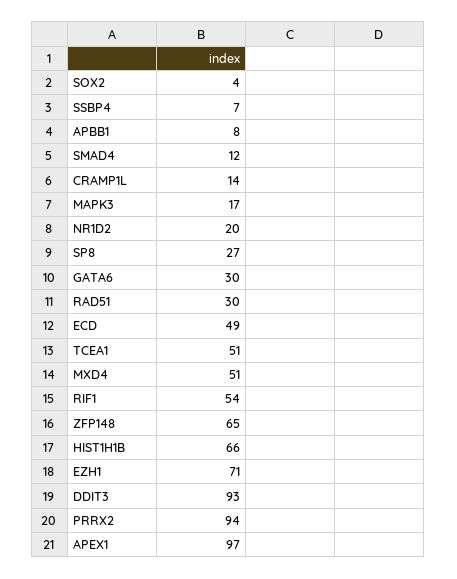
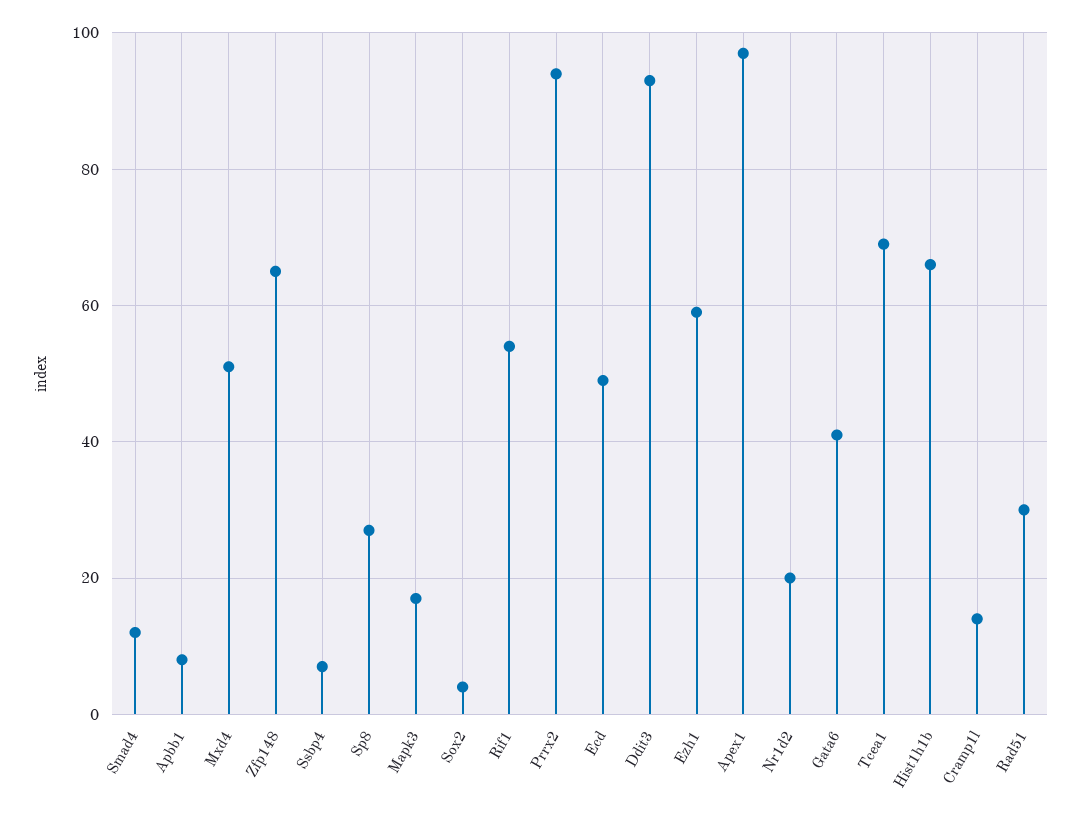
  {
    "SOX2": 4,
    "SSBP4": 7,
    "APBB1": 8,
    "SMAD4": 12,
    "CRAMP1L": 14,
    "MAPK3": 17,
    "NR1D2": 20,
    "SP8": 27,
-   "GATA6": 30,
+   "GATA6": 40,
    "RAD51": 30,
    "ECD": 49,
-   "TCEA1": 51,
+   "TCEA1": 70,
    "MXD4": 51,
    "RIF1": 54,
    "ZFP148": 65,
    "HIST1H1B": 66,
-   "EZH1": 71,
+   "EZH1": 60,
    "DDIT3": 93,
    "PRRX2": 94,
    "APEX1": 97
  }

